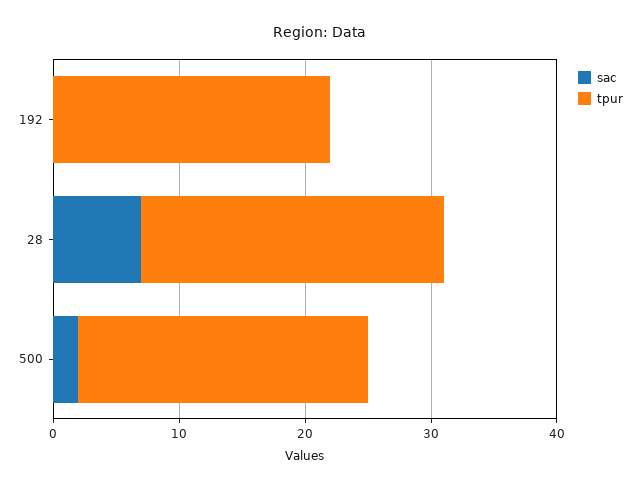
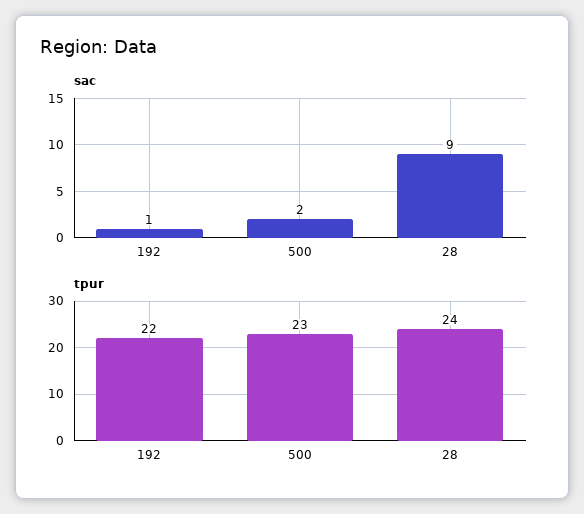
  {
    "sac": {
-     "192": 0,
+     "192": 1,
-     "28": 7,
+     "28": 9,
      "500": 2
    },
    "tpur": {
      "192": 22,
      "28": 24,
      "500": 23
    }
  }

